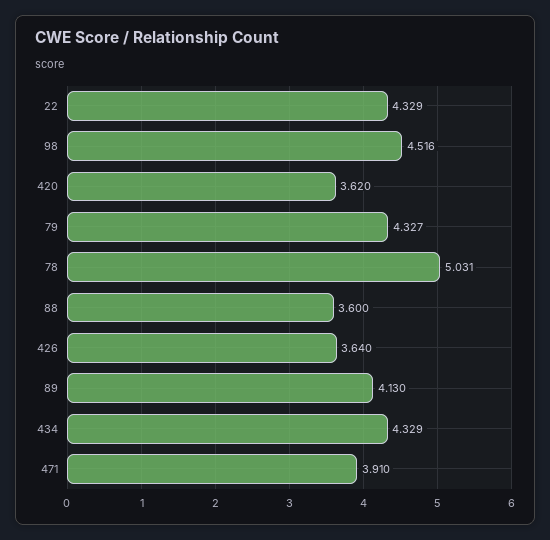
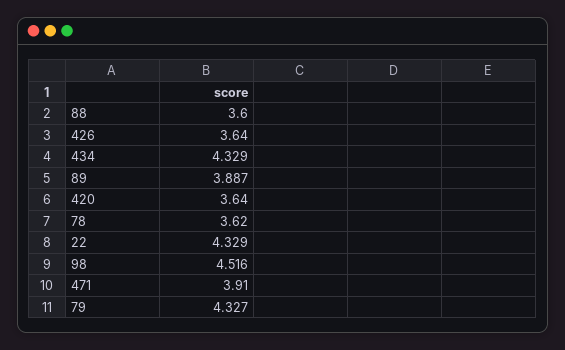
  {
    "22": 4.329,
    "98": 4.516,
-   "420": 3.62,
+   "420": 3.64,
    "79": 4.327,
-   "78": 5.031,
+   "78": 3.62,
    "88": 3.6,
    "426": 3.64,
-   "89": 4.13,
+   "89": 3.887,
    "434": 4.329,
    "471": 3.91
  }

